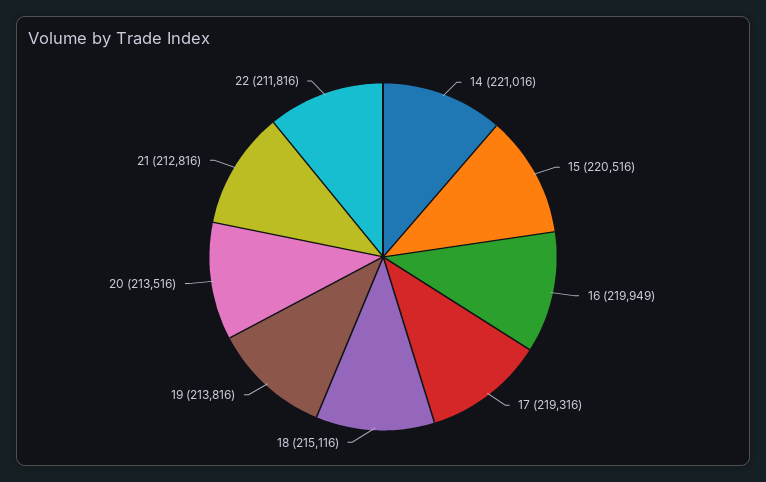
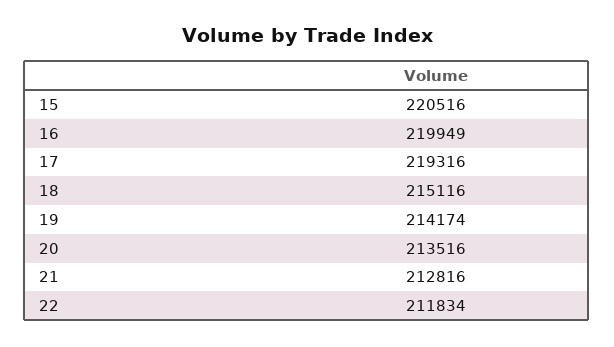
  {
-   "14": 221016,
    "15": 220516,
    "16": 219949,
    "17": 219316,
    "18": 215116,
-   "19": 213816,
+   "19": 214174,
    "20": 213516,
    "21": 212816,
-   "22": 211816
+   "22": 211834
  }

